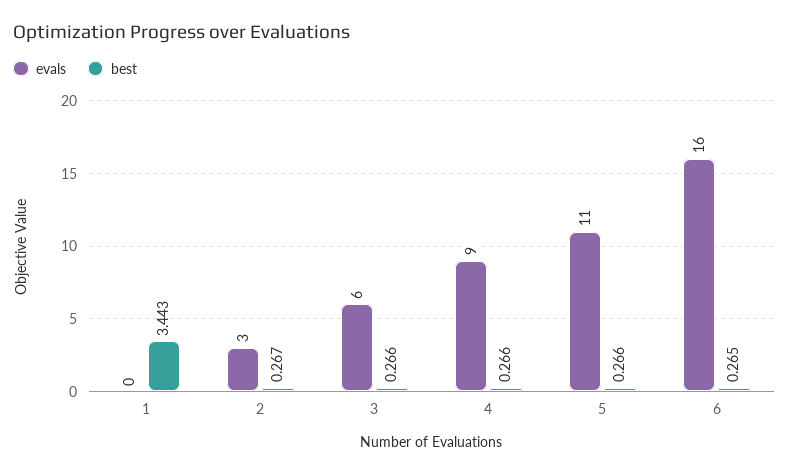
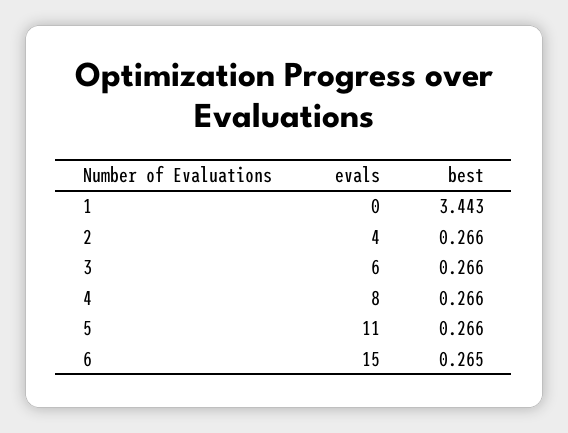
  {
    "evals": {
      "1": 0,
-     "2": 3,
+     "2": 4,
      "3": 6,
-     "4": 9,
+     "4": 8,
      "5": 11,
-     "6": 16
+     "6": 15
    },
    "best": {
      "1": 3.443,
-     "2": 0.267,
+     "2": 0.266,
      "3": 0.266,
      "4": 0.266,
      "5": 0.266,
      "6": 0.265
    }
  }

